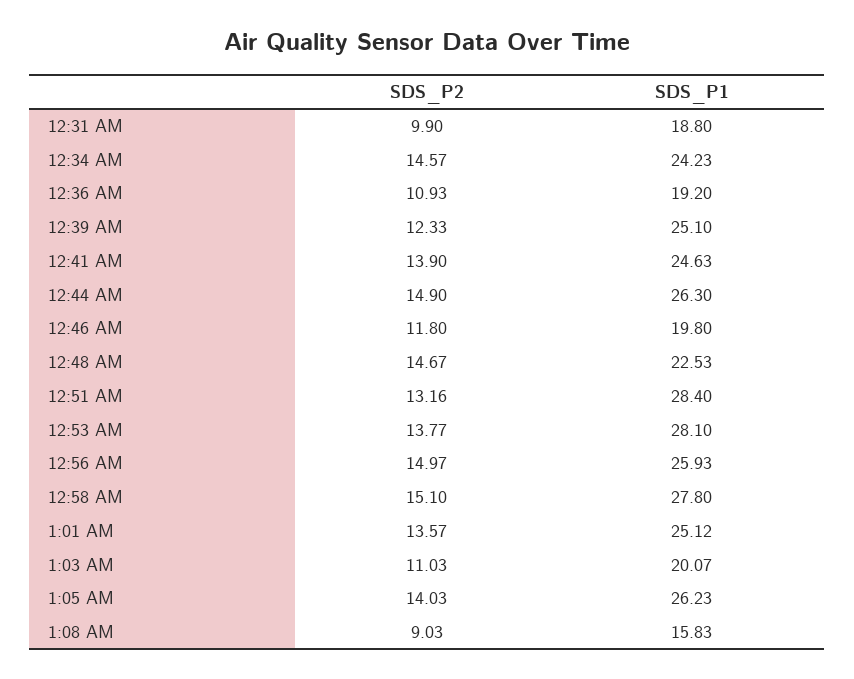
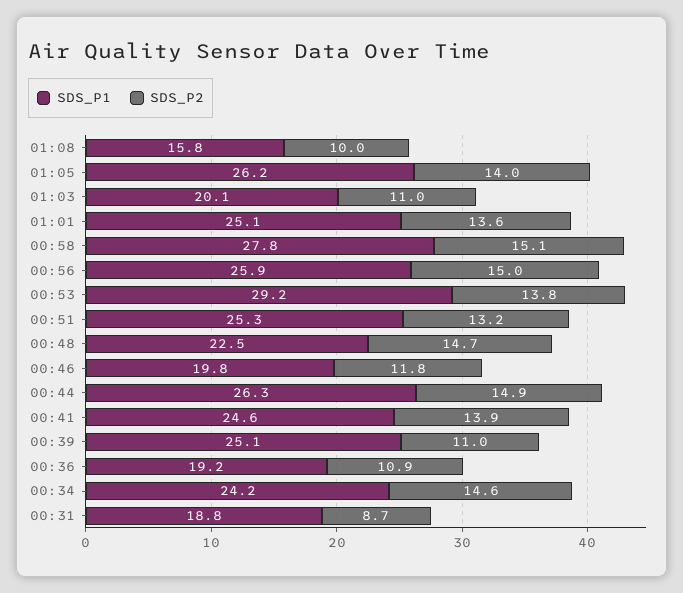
  {
    "SDS_P2": {
-     "12:31 AM": 9.9,
+     "12:31 AM": 8.7,
      "12:34 AM": 14.57,
      "12:36 AM": 10.93,
-     "12:39 AM": 12.33,
+     "12:39 AM": 11,
      "12:41 AM": 13.9,
      "12:44 AM": 14.9,
      "12:46 AM": 11.8,
      "12:48 AM": 14.67,
      "12:51 AM": 13.16,
      "12:53 AM": 13.77,
      "12:56 AM": 14.97,
      "12:58 AM": 15.1,
      "1:01 AM": 13.57,
      "1:03 AM": 11.03,
      "1:05 AM": 14.03,
-     "1:08 AM": 9.03
+     "1:08 AM": 10
    },
    "SDS_P1": {
      "12:31 AM": 18.8,
      "12:34 AM": 24.23,
      "12:36 AM": 19.2,
      "12:39 AM": 25.1,
      "12:41 AM": 24.63,
      "12:44 AM": 26.3,
      "12:46 AM": 19.8,
      "12:48 AM": 22.53,
-     "12:51 AM": 28.4,
+     "12:51 AM": 25.3,
-     "12:53 AM": 28.1,
+     "12:53 AM": 29.2,
      "12:56 AM": 25.93,
      "12:58 AM": 27.8,
      "1:01 AM": 25.12,
      "1:03 AM": 20.07,
      "1:05 AM": 26.23,
      "1:08 AM": 15.83
    }
  }

